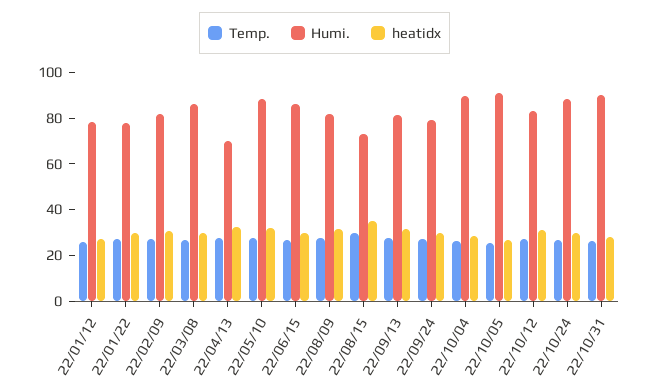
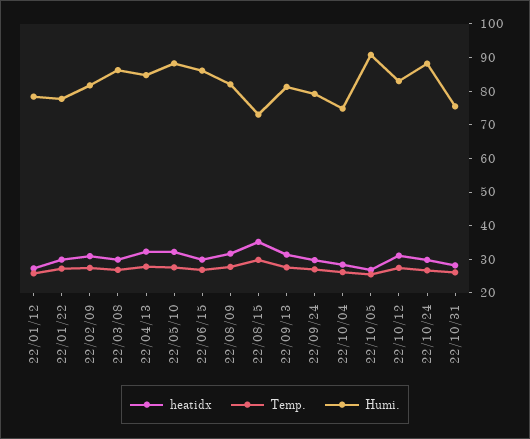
  {
    "Temp.": {
      "22/01/12": 25,
      "22/01/22": 27.5,
      "22/02/09": 27.5,
      "22/03/08": 27.5,
      "22/04/13": 27.5,
      "22/05/10": 27.5,
      "22/06/15": 27.5,
      "22/08/09": 27.5,
      "22/08/15": 30,
      "22/09/13": 27.5,
      "22/09/24": 27.5,
      "22/10/04": 25,
      "22/10/05": 25,
      "22/10/12": 27.5,
      "22/10/24": 27.5,
      "22/10/31": 25
    },
    "Humi.": {
      "22/01/12": 77.5,
      "22/01/22": 77.5,
      "22/02/09": 82.5,
      "22/03/08": 87.5,
-     "22/04/13": 70,
+     "22/04/13": 85,
      "22/05/10": 87.5,
      "22/06/15": 85,
      "22/08/09": 82.5,
      "22/08/15": 72.5,
      "22/09/13": 82.5,
      "22/09/24": 80,
-     "22/10/04": 90,
+     "22/10/04": 75,
      "22/10/05": 90,
      "22/10/12": 82.5,
      "22/10/24": 87.5,
-     "22/10/31": 90
+     "22/10/31": 75
    },
    "heatidx": {
      "22/01/12": 27.5,
      "22/01/22": 30,
      "22/02/09": 30,
      "22/03/08": 30,
      "22/04/13": 32.5,
      "22/05/10": 32.5,
      "22/06/15": 30,
      "22/08/09": 32.5,
      "22/08/15": 35,
      "22/09/13": 32.5,
      "22/09/24": 30,
      "22/10/04": 27.5,
      "22/10/05": 27.5,
      "22/10/12": 30,
      "22/10/24": 30,
      "22/10/31": 27.5
    }
  }

